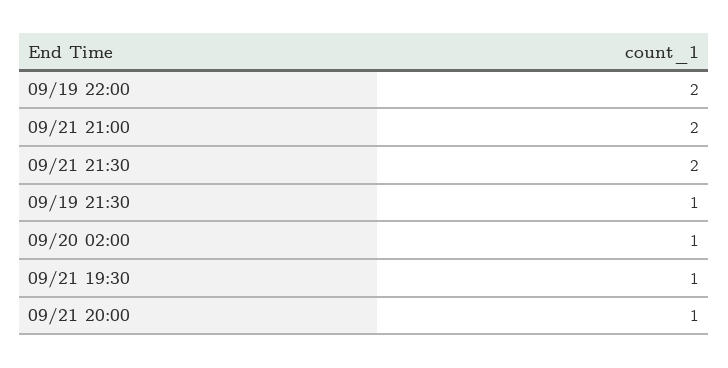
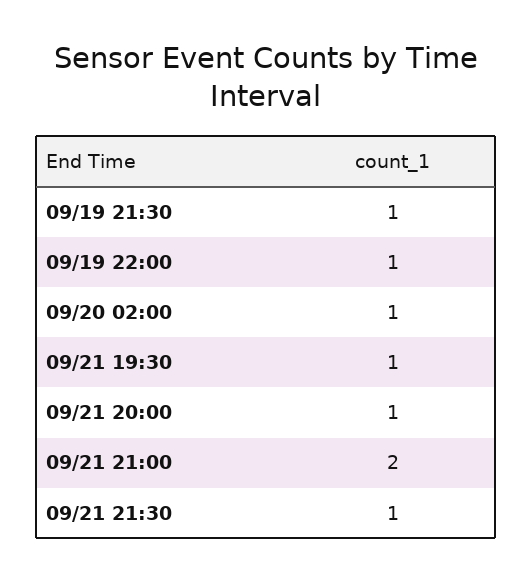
  {
-   "09/19 22:00": 2,
+   "09/19 22:00": 1,
    "09/21 21:00": 2,
-   "09/21 21:30": 2,
+   "09/21 21:30": 1,
    "09/19 21:30": 1,
    "09/20 02:00": 1,
    "09/21 19:30": 1,
    "09/21 20:00": 1
  }

